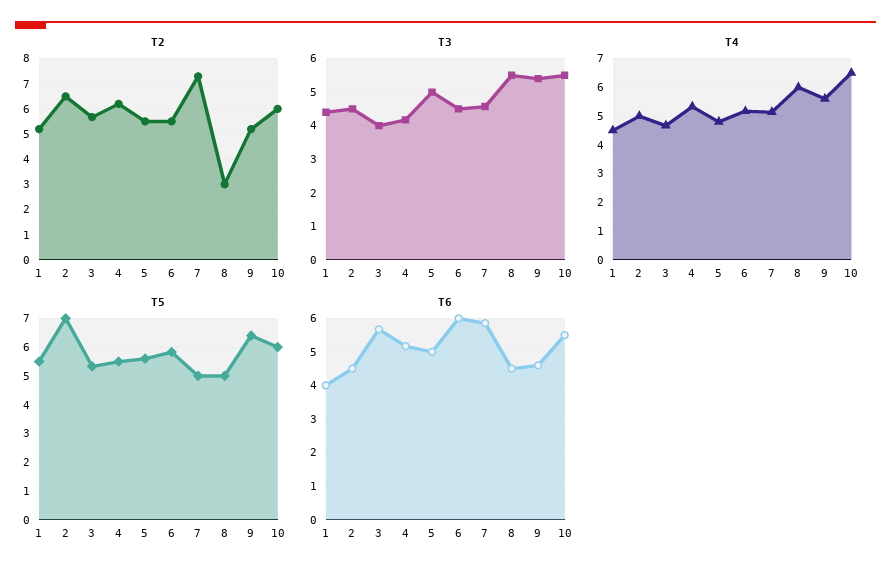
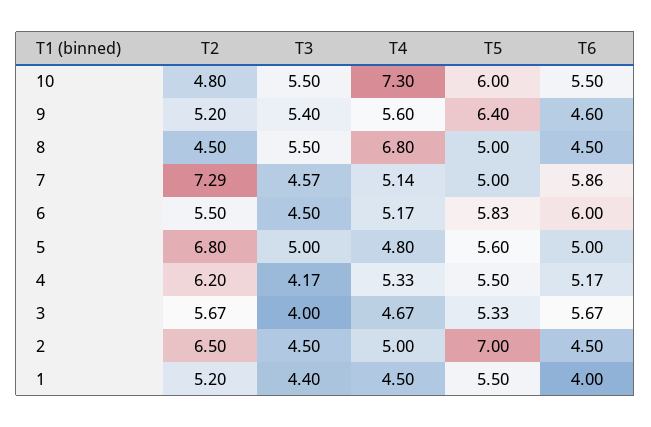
  {
    "T2": {
      "1": 5.2,
      "2": 6.5,
      "3": 5.67,
      "4": 6.2,
-     "5": 5.5,
+     "5": 6.8,
      "6": 5.5,
      "7": 7.29,
-     "8": 3,
+     "8": 4.5,
      "9": 5.2,
-     "10": 6
+     "10": 4.8
    },
    "T3": {
      "1": 4.4,
      "2": 4.5,
      "3": 4,
      "4": 4.17,
      "5": 5,
      "6": 4.5,
      "7": 4.57,
      "8": 5.5,
      "9": 5.4,
      "10": 5.5
    },
    "T4": {
      "1": 4.5,
      "2": 5,
      "3": 4.67,
      "4": 5.33,
      "5": 4.8,
      "6": 5.17,
      "7": 5.14,
-     "8": 6,
+     "8": 6.8,
      "9": 5.6,
-     "10": 6.5
+     "10": 7.3
    },
    "T5": {
      "1": 5.5,
      "2": 7,
      "3": 5.33,
      "4": 5.5,
      "5": 5.6,
      "6": 5.83,
      "7": 5,
      "8": 5,
      "9": 6.4,
      "10": 6
    },
    "T6": {
      "1": 4,
      "2": 4.5,
      "3": 5.67,
      "4": 5.17,
      "5": 5,
      "6": 6,
      "7": 5.86,
      "8": 4.5,
      "9": 4.6,
      "10": 5.5
    }
  }

